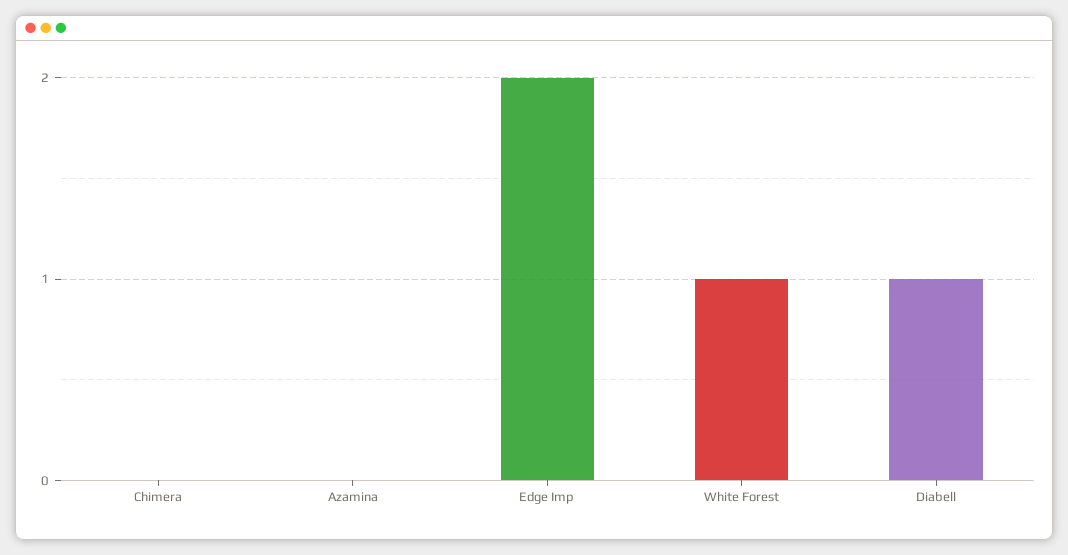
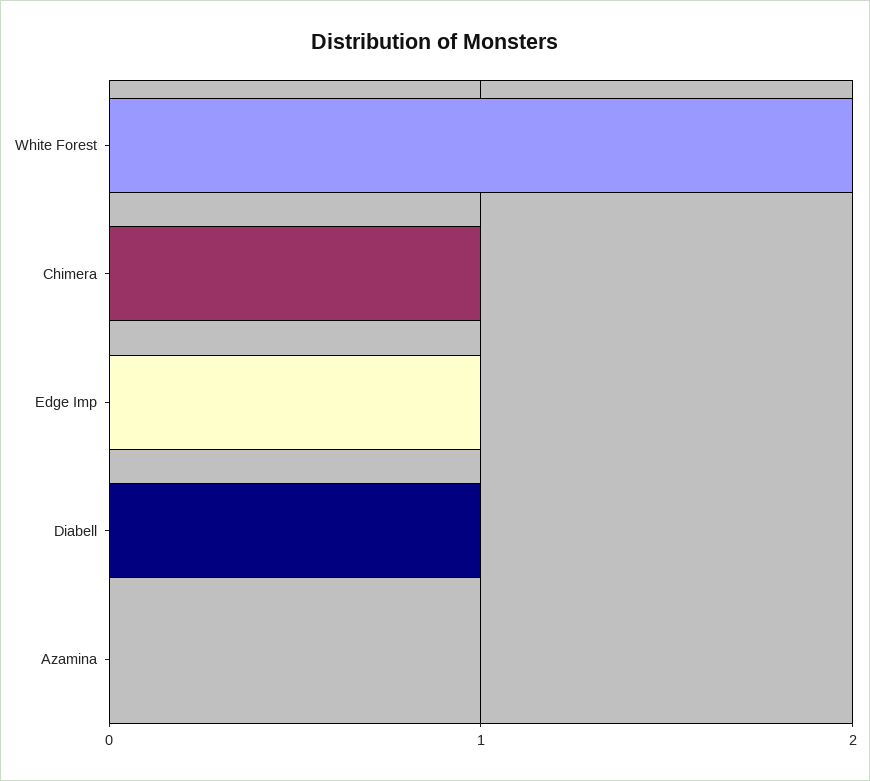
  {
-   "Chimera": 0,
+   "Chimera": 1,
    "Azamina": 0,
-   "Edge Imp": 2,
+   "Edge Imp": 1,
-   "White Forest": 1,
+   "White Forest": 2,
    "Diabell": 1
  }

